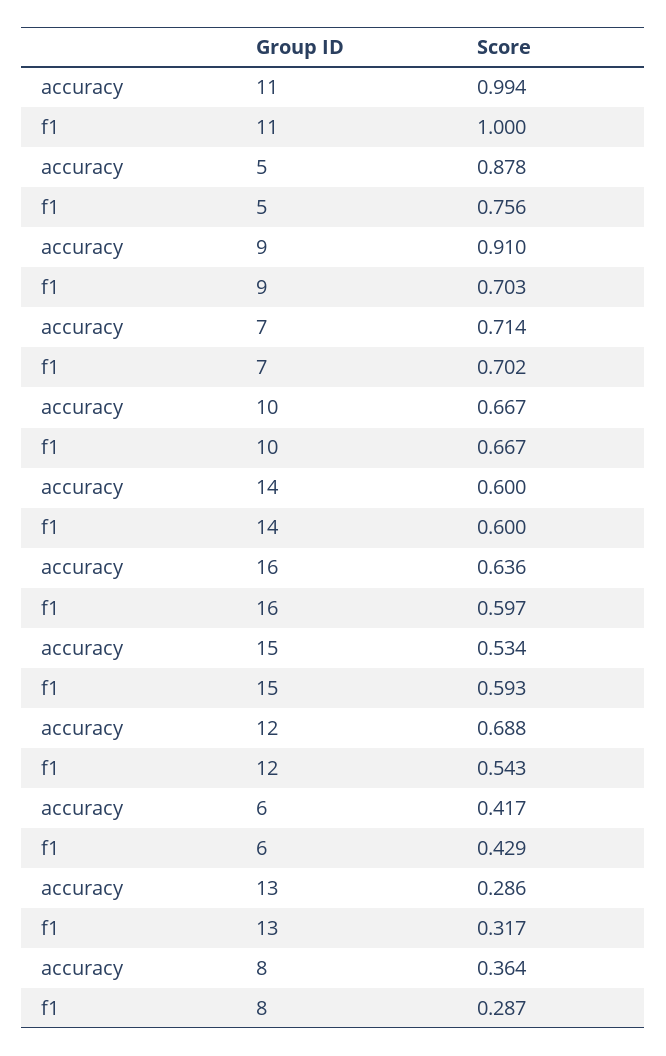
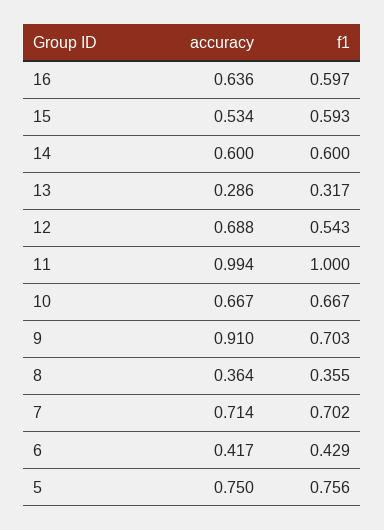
  {
    "accuracy": {
      "11": 0.994,
-     "5": 0.878,
+     "5": 0.75,
      "9": 0.91,
      "7": 0.714,
      "10": 0.667,
      "14": 0.6,
      "16": 0.636,
      "15": 0.534,
      "12": 0.688,
      "6": 0.417,
      "13": 0.286,
      "8": 0.364
    },
    "f1": {
      "11": 1,
      "5": 0.756,
      "9": 0.703,
      "7": 0.702,
      "10": 0.667,
      "14": 0.6,
      "16": 0.597,
      "15": 0.593,
      "12": 0.543,
      "6": 0.429,
      "13": 0.317,
-     "8": 0.287
+     "8": 0.355
    }
  }

